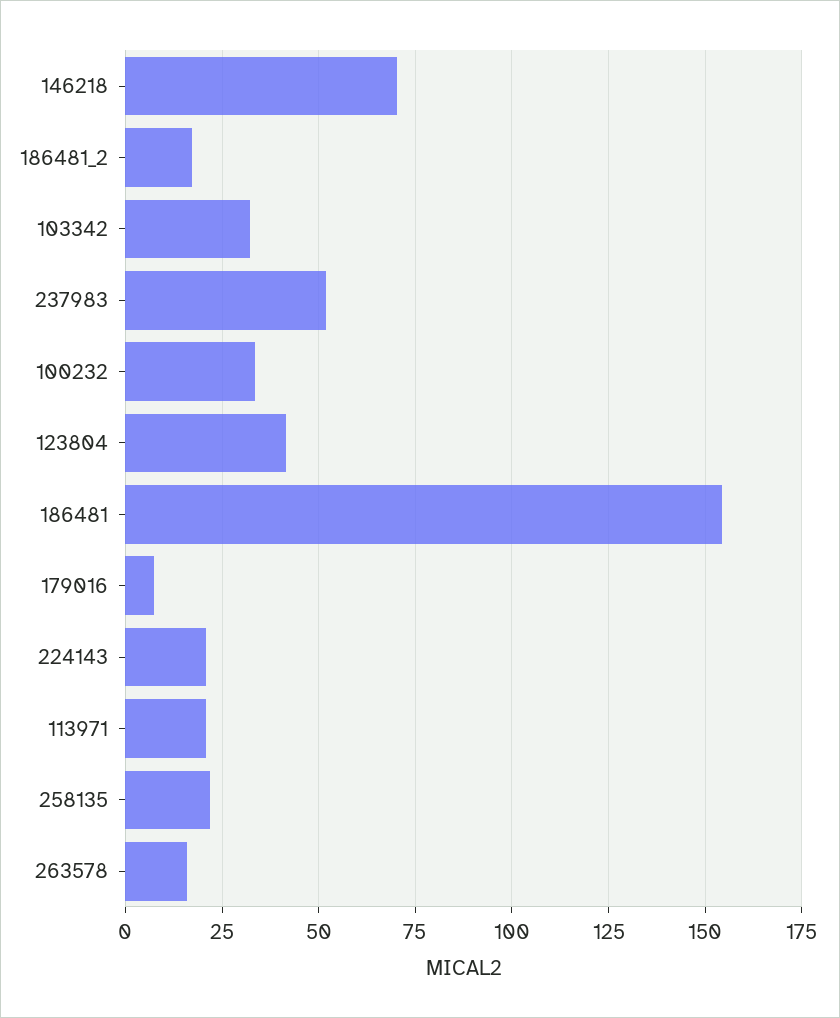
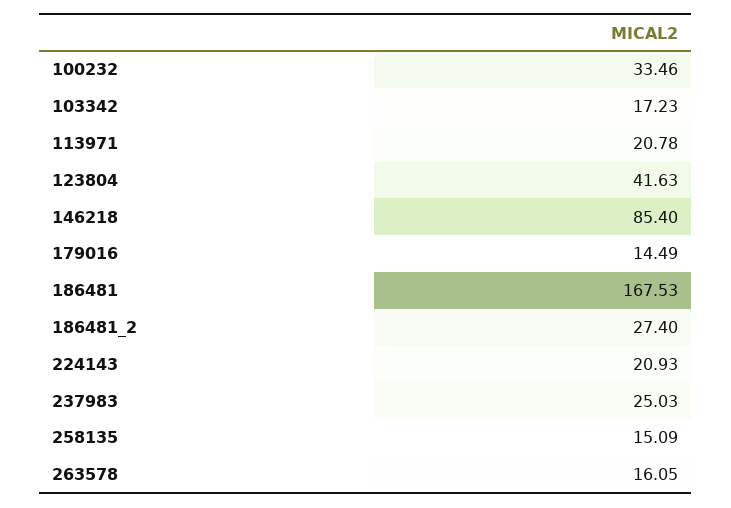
  {
-   "146218": 70,
+   "146218": 85.4,
-   "186481_2": 17.5,
+   "186481_2": 27.4,
-   "103342": 32.5,
+   "103342": 17.23,
-   "237983": 52.5,
+   "237983": 25.03,
    "100232": 33.46,
    "123804": 41.63,
-   "186481": 155,
+   "186481": 167.53,
-   "179016": 7.5,
+   "179016": 14.49,
    "224143": 20.93,
    "113971": 20.78,
-   "258135": 22.5,
+   "258135": 15.09,
    "263578": 16.05
  }

